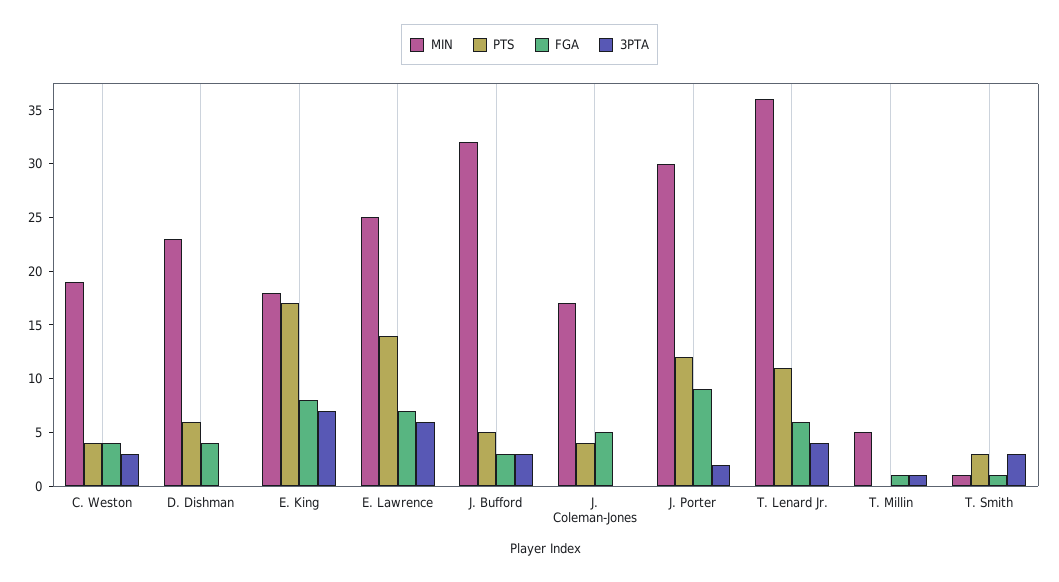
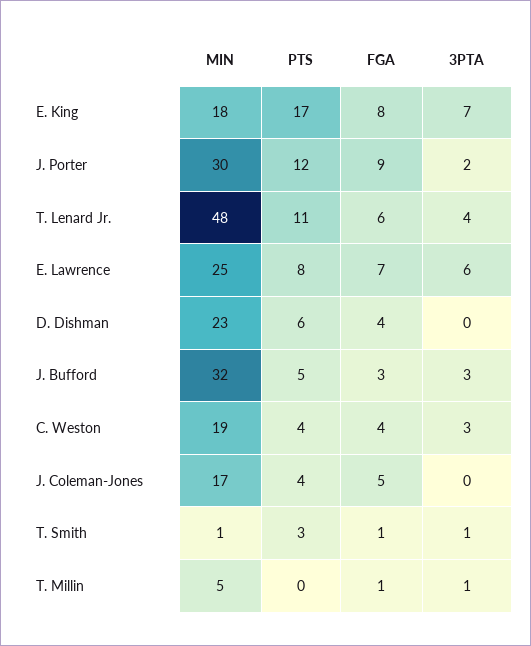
  {
    "MIN": {
      "C. Weston": 19,
      "D. Dishman": 23,
      "E. King": 18,
      "E. Lawrence": 25,
      "J. Bufford": 32,
      "J. Coleman-Jones": 17,
      "J. Porter": 30,
-     "T. Lenard Jr.": 36,
+     "T. Lenard Jr.": 48,
      "T. Millin": 5,
      "T. Smith": 1
    },
    "PTS": {
      "C. Weston": 4,
      "D. Dishman": 6,
      "E. King": 17,
-     "E. Lawrence": 14,
+     "E. Lawrence": 8,
      "J. Bufford": 5,
      "J. Coleman-Jones": 4,
      "J. Porter": 12,
      "T. Lenard Jr.": 11,
      "T. Millin": 0,
      "T. Smith": 3
    },
    "FGA": {
      "C. Weston": 4,
      "D. Dishman": 4,
      "E. King": 8,
      "E. Lawrence": 7,
      "J. Bufford": 3,
      "J. Coleman-Jones": 5,
      "J. Porter": 9,
      "T. Lenard Jr.": 6,
      "T. Millin": 1,
      "T. Smith": 1
    },
    "3PTA": {
      "C. Weston": 3,
      "D. Dishman": 0,
      "E. King": 7,
      "E. Lawrence": 6,
      "J. Bufford": 3,
      "J. Coleman-Jones": 0,
      "J. Porter": 2,
      "T. Lenard Jr.": 4,
      "T. Millin": 1,
-     "T. Smith": 3
+     "T. Smith": 1
    }
  }

